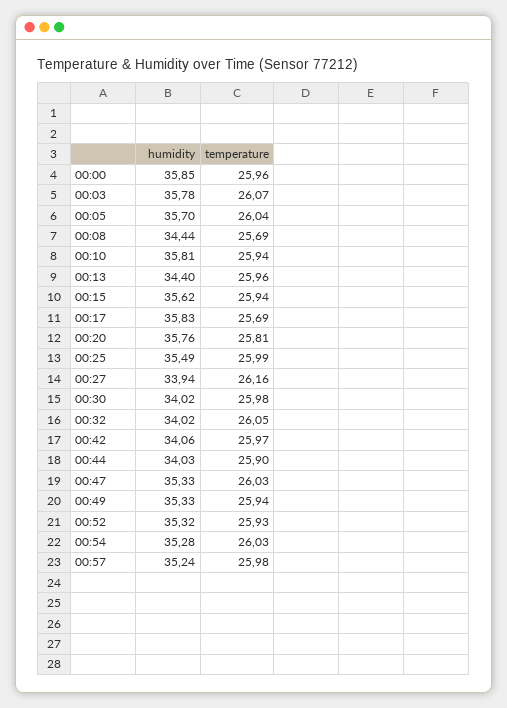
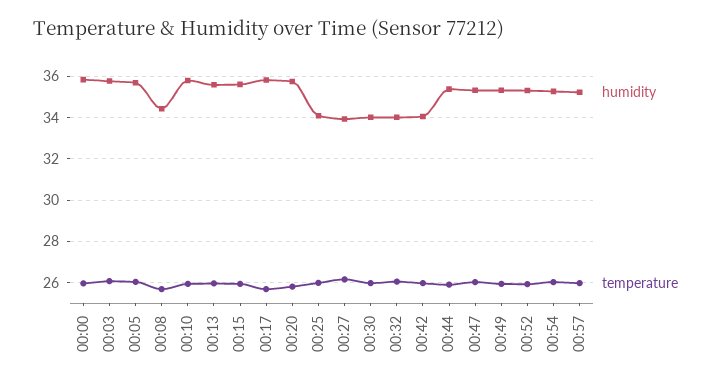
  {
    "humidity": {
      "00:00": 35.85,
      "00:03": 35.78,
      "00:05": 35.7,
      "00:08": 34.44,
      "00:10": 35.81,
-     "00:13": 34.4,
+     "00:13": 35.5,
      "00:15": 35.62,
      "00:17": 35.83,
      "00:20": 35.76,
-     "00:25": 35.49,
+     "00:25": 34,
      "00:27": 33.94,
      "00:30": 34.02,
      "00:32": 34.02,
      "00:42": 34.06,
-     "00:44": 34.03,
+     "00:44": 35.5,
      "00:47": 35.33,
      "00:49": 35.33,
      "00:52": 35.32,
      "00:54": 35.28,
      "00:57": 35.24
    },
    "temperature": {
      "00:00": 25.96,
      "00:03": 26.07,
      "00:05": 26.04,
      "00:08": 25.69,
      "00:10": 25.94,
      "00:13": 25.96,
      "00:15": 25.94,
      "00:17": 25.69,
      "00:20": 25.81,
      "00:25": 25.99,
      "00:27": 26.16,
      "00:30": 25.98,
      "00:32": 26.05,
      "00:42": 25.97,
      "00:44": 25.9,
      "00:47": 26.03,
      "00:49": 25.94,
      "00:52": 25.93,
      "00:54": 26.03,
      "00:57": 25.98
    }
  }

